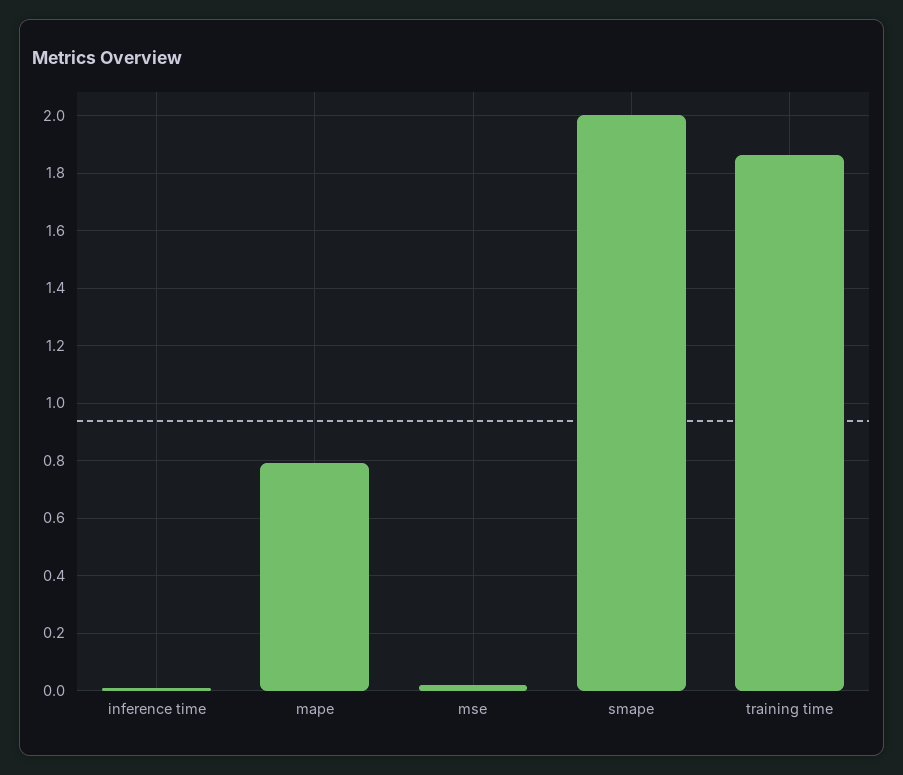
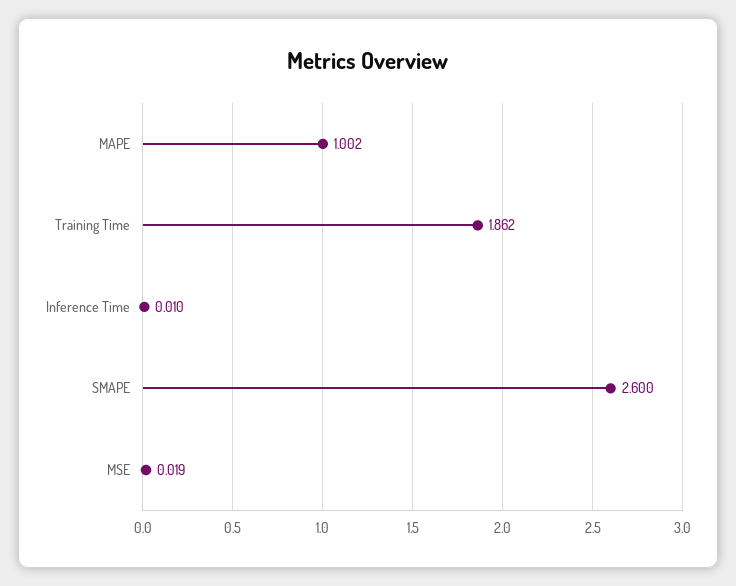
  {
    "inference time": 0.01,
-   "mape": 0.8,
+   "mape": 1.002,
    "mse": 0.019,
-   "smape": 2,
+   "smape": 2.6,
    "training time": 1.862
  }

